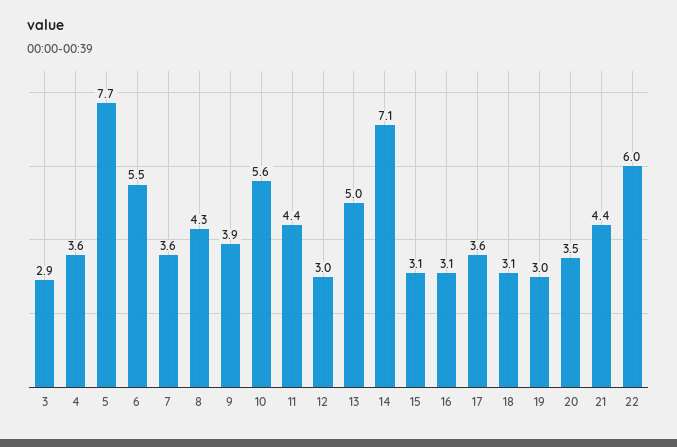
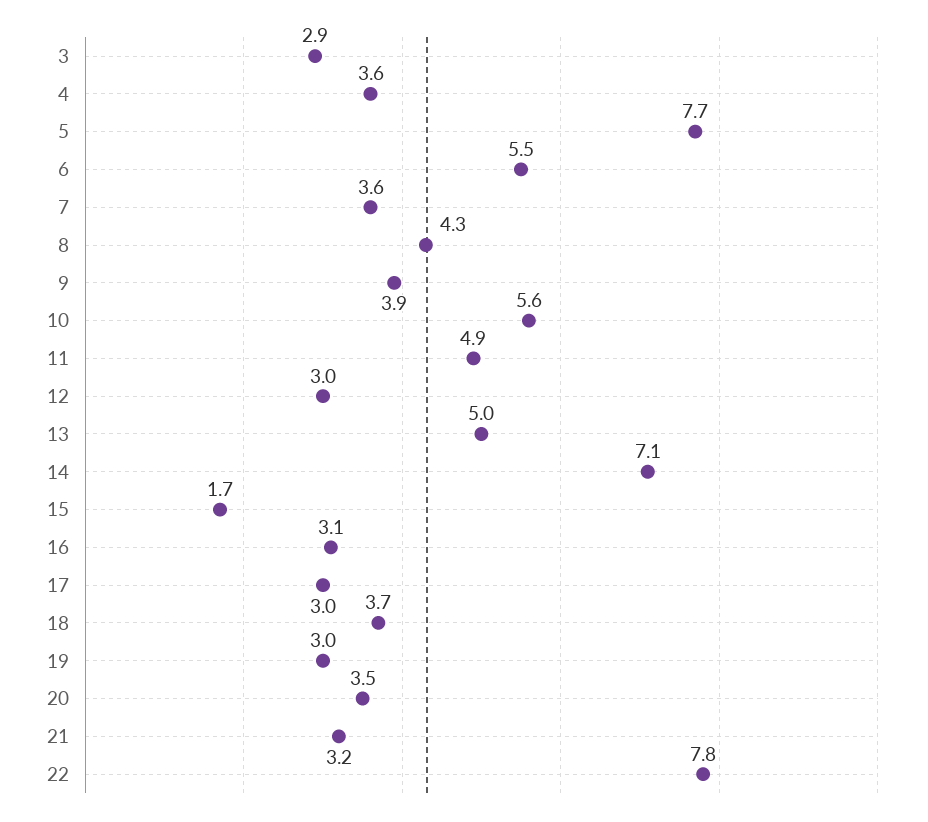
  {
    "3": 2.9,
    "4": 3.6,
    "5": 7.7,
    "6": 5.5,
    "7": 3.6,
    "8": 4.3,
    "9": 3.9,
    "10": 5.6,
-   "11": 4.4,
+   "11": 4.9,
    "12": 3,
    "13": 5,
    "14": 7.1,
-   "15": 3.1,
+   "15": 1.7,
    "16": 3.1,
-   "17": 3.6,
+   "17": 3,
-   "18": 3.1,
+   "18": 3.7,
    "19": 3,
    "20": 3.5,
-   "21": 4.4,
+   "21": 3.2,
-   "22": 6
+   "22": 7.8
  }

